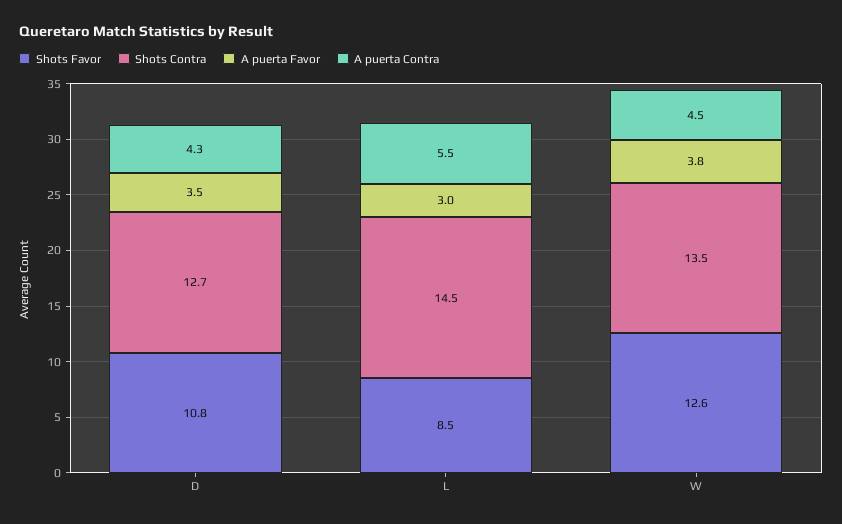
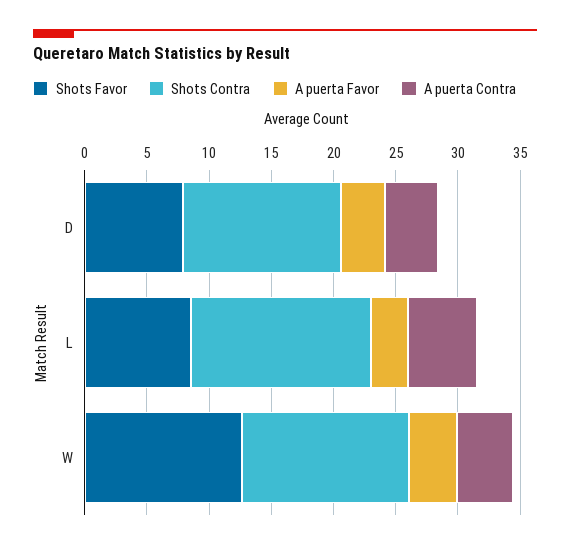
  {
    "Shots Favor": {
-     "D": 10.8,
+     "D": 8,
      "L": 8.5,
      "W": 12.6
    },
    "Shots Contra": {
      "D": 12.7,
      "L": 14.5,
      "W": 13.5
    },
    "A puerta Favor": {
      "D": 3.5,
      "L": 3,
      "W": 3.8
    },
    "A puerta Contra": {
      "D": 4.3,
      "L": 5.5,
      "W": 4.5
    }
  }

